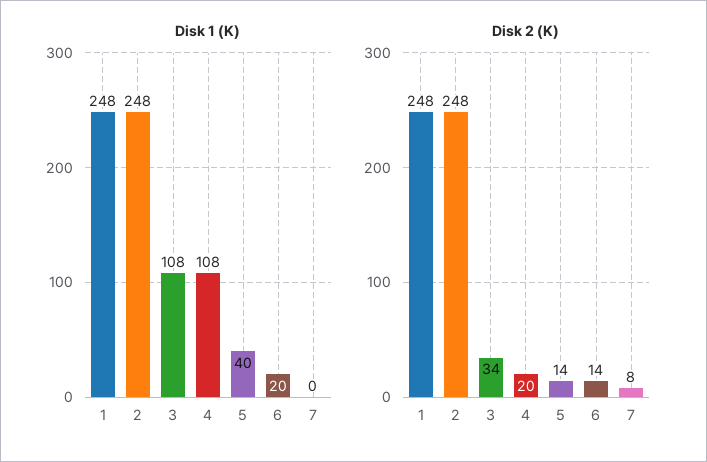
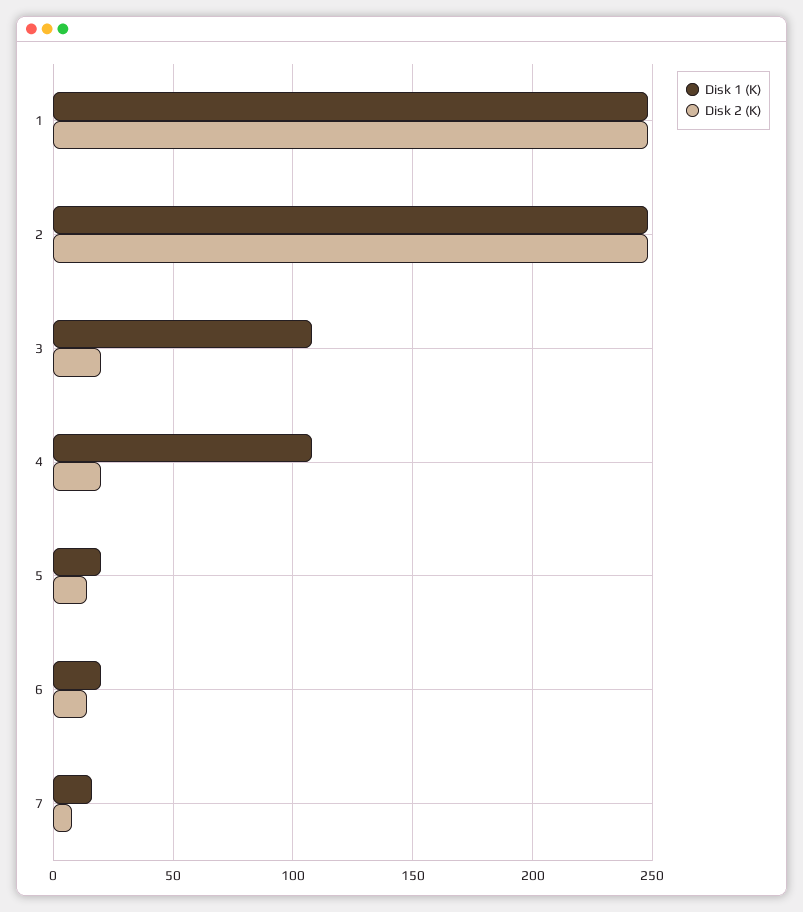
  {
    "Disk 1 (K)": {
      "1": 248,
      "2": 248,
      "3": 108,
      "4": 108,
-     "5": 40,
+     "5": 20,
      "6": 20,
-     "7": 0
+     "7": 15
    },
    "Disk 2 (K)": {
      "1": 248,
      "2": 248,
-     "3": 34,
+     "3": 20,
      "4": 20,
      "5": 14,
      "6": 14,
      "7": 8
    }
  }

